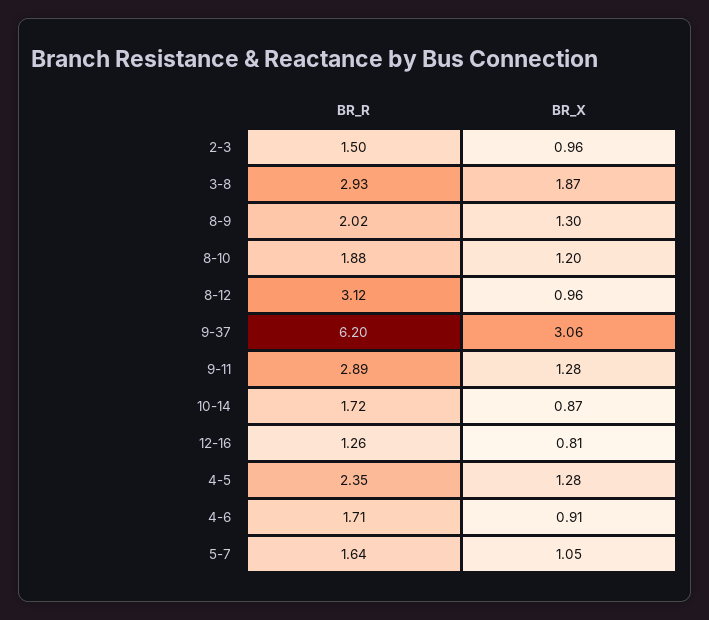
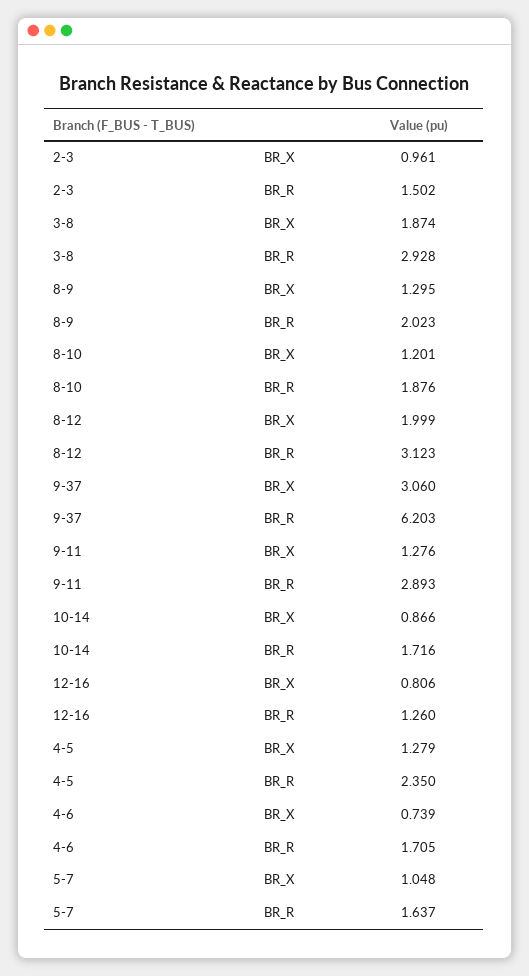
  {
    "BR_R": {
      "2-3": 1.502,
      "3-8": 2.928,
      "8-9": 2.023,
      "8-10": 1.876,
      "8-12": 3.123,
      "9-37": 6.203,
      "9-11": 2.893,
      "10-14": 1.716,
      "12-16": 1.26,
      "4-5": 2.35,
      "4-6": 1.705,
      "5-7": 1.637
    },
    "BR_X": {
      "2-3": 0.961,
      "3-8": 1.874,
      "8-9": 1.295,
      "8-10": 1.201,
-     "8-12": 0.96,
+     "8-12": 1.999,
      "9-37": 3.06,
      "9-11": 1.276,
      "10-14": 0.866,
      "12-16": 0.806,
      "4-5": 1.279,
-     "4-6": 0.91,
+     "4-6": 0.739,
      "5-7": 1.048
    }
  }

